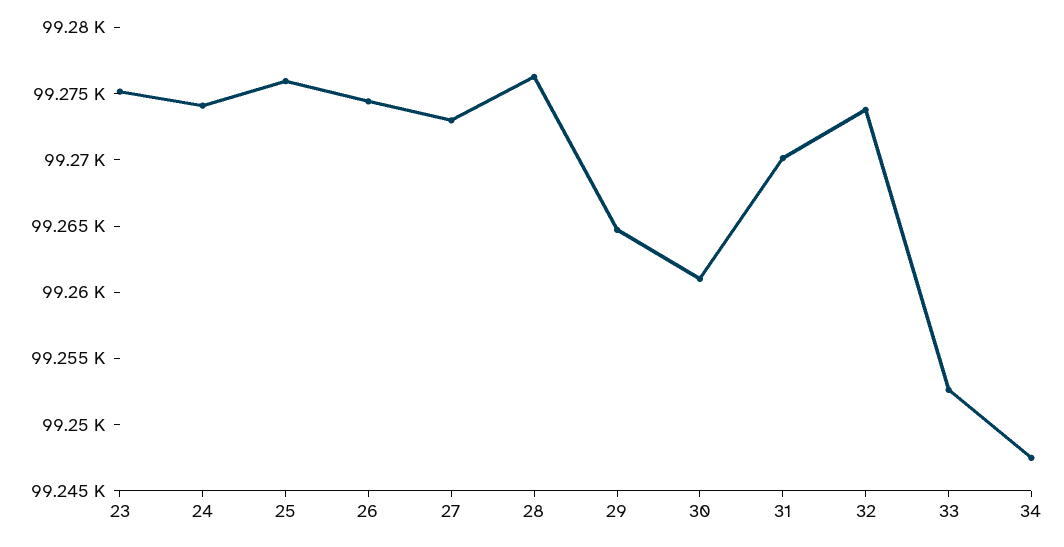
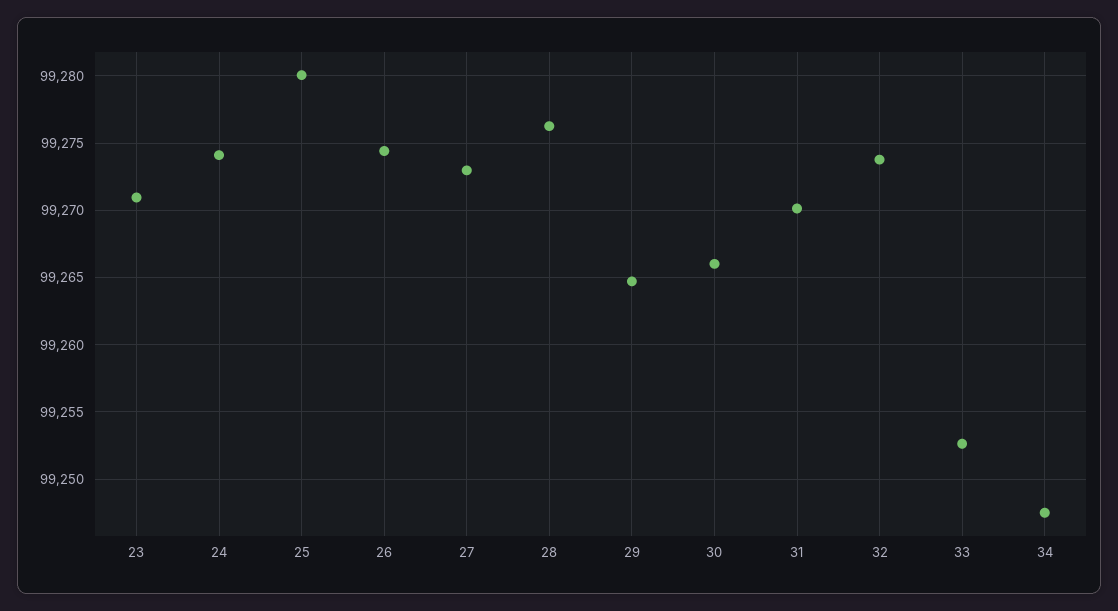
  {
-   "23": 99275,
+   "23": 99271,
    "24": 99274,
-   "25": 99276,
+   "25": 99280,
    "26": 99274.5,
    "27": 99273,
    "28": 99276.5,
    "29": 99264.5,
-   "30": 99261,
+   "30": 99266,
    "31": 99270,
    "32": 99274,
    "33": 99252.5,
    "34": 99247.5
  }

